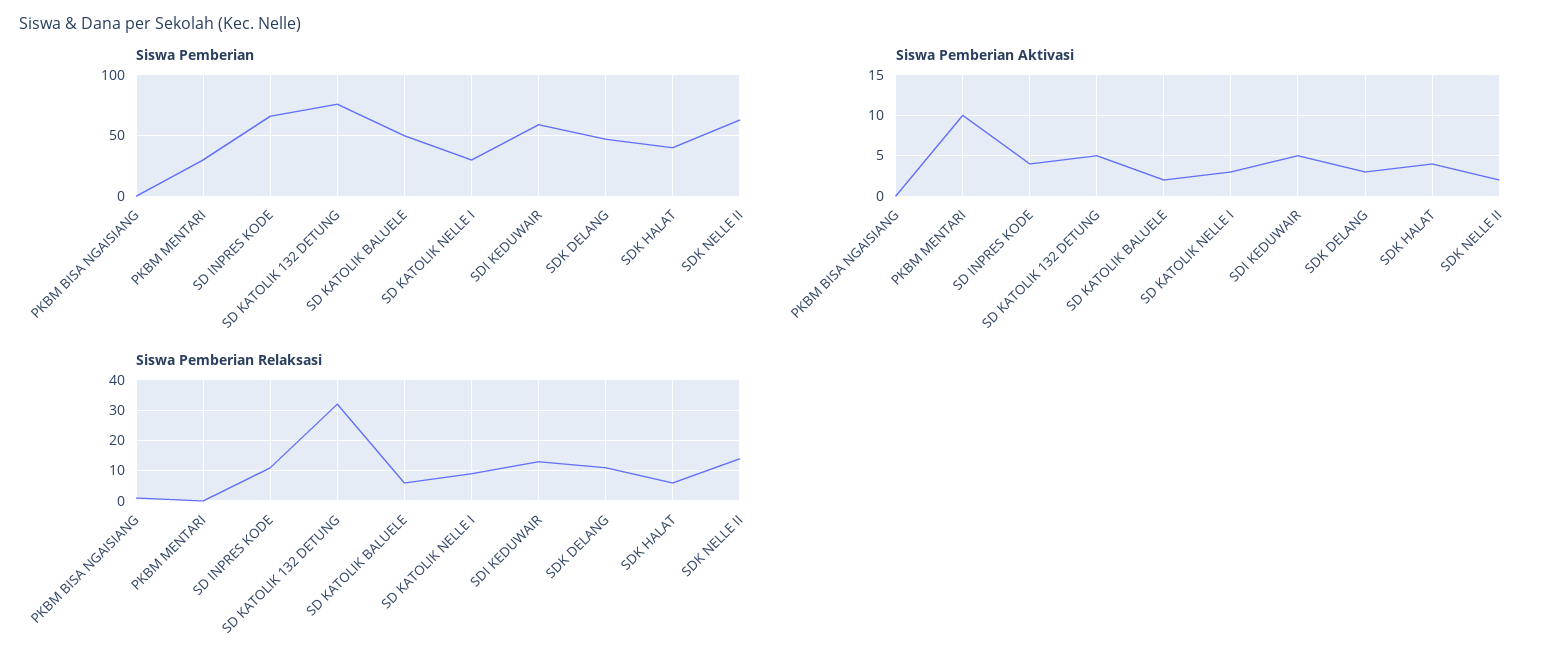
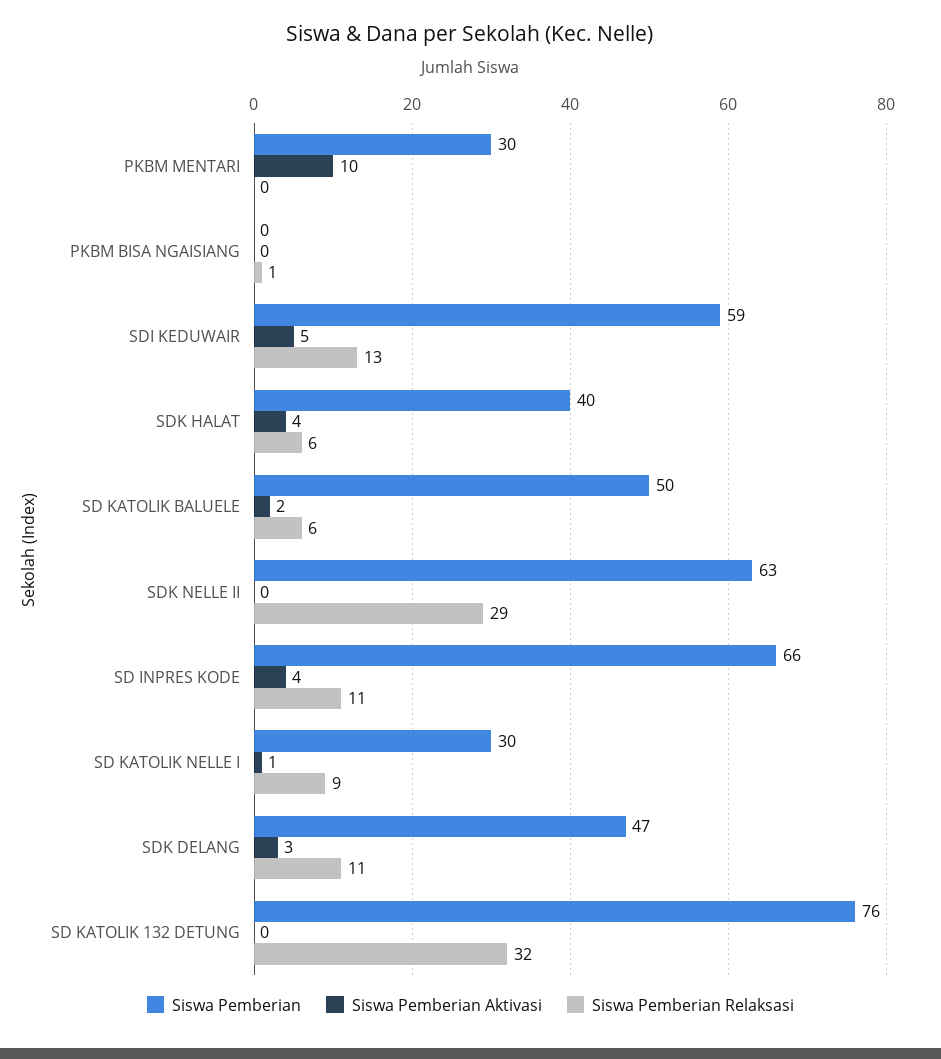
  {
    "Siswa Pemberian": {
      "PKBM BISA NGAISIANG": 0,
      "PKBM MENTARI": 30,
      "SD INPRES KODE": 66,
      "SD KATOLIK 132 DETUNG": 76,
      "SD KATOLIK BALUELE": 50,
      "SD KATOLIK NELLE I": 30,
      "SDI KEDUWAIR": 59,
      "SDK DELANG": 47,
      "SDK HALAT": 40,
      "SDK NELLE II": 63
    },
    "Siswa Pemberian Aktivasi": {
      "PKBM BISA NGAISIANG": 0,
      "PKBM MENTARI": 10,
      "SD INPRES KODE": 4,
-     "SD KATOLIK 132 DETUNG": 5,
+     "SD KATOLIK 132 DETUNG": 0,
      "SD KATOLIK BALUELE": 2,
-     "SD KATOLIK NELLE I": 3,
+     "SD KATOLIK NELLE I": 1,
      "SDI KEDUWAIR": 5,
      "SDK DELANG": 3,
      "SDK HALAT": 4,
-     "SDK NELLE II": 2
+     "SDK NELLE II": 0
    },
    "Siswa Pemberian Relaksasi": {
      "PKBM BISA NGAISIANG": 1,
      "PKBM MENTARI": 0,
      "SD INPRES KODE": 11,
      "SD KATOLIK 132 DETUNG": 32,
      "SD KATOLIK BALUELE": 6,
      "SD KATOLIK NELLE I": 9,
      "SDI KEDUWAIR": 13,
      "SDK DELANG": 11,
      "SDK HALAT": 6,
-     "SDK NELLE II": 15
+     "SDK NELLE II": 29
    }
  }

